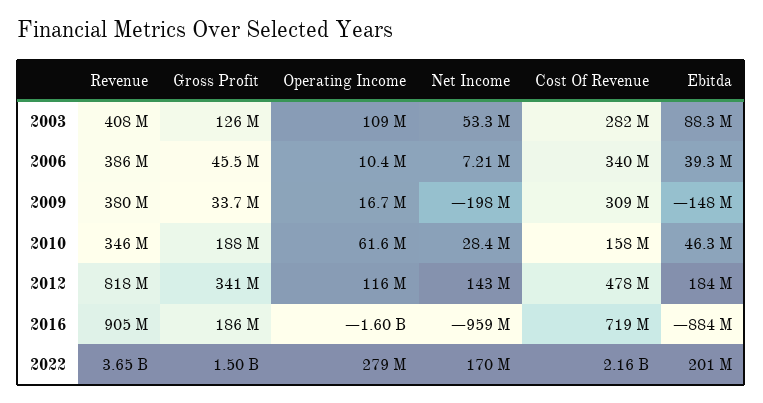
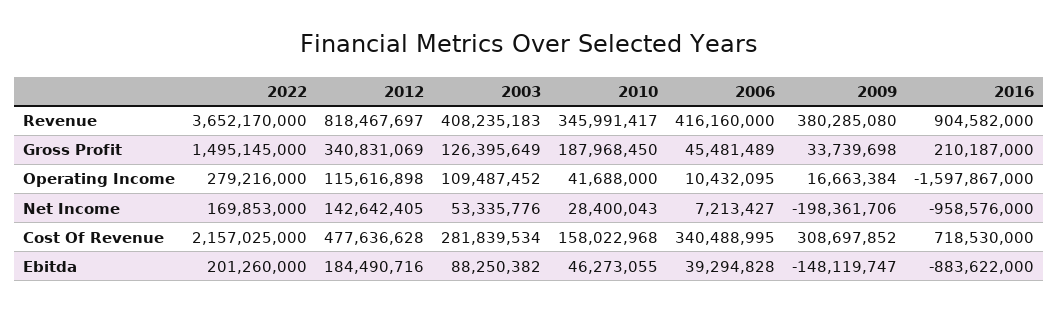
  {
    "Revenue": {
      "2003": 408235183,
-     "2006": 386000000,
+     "2006": 416160000,
      "2009": 380285080,
      "2010": 345991417,
      "2012": 818467697,
      "2016": 904582000,
      "2022": 3652170000
    },
    "Gross Profit": {
      "2003": 126395649,
      "2006": 45481489,
      "2009": 33739698,
      "2010": 187968450,
      "2012": 340831069,
-     "2016": 186000000,
+     "2016": 210187000,
      "2022": 1495145000
    },
    "Operating Income": {
      "2003": 109487452,
      "2006": 10432095,
      "2009": 16663384,
-     "2010": 61600000,
+     "2010": 41688000,
      "2012": 115616898,
      "2016": -1597867000,
      "2022": 279216000
    },
    "Net Income": {
      "2003": 53335776,
      "2006": 7213427,
      "2009": -198361706,
      "2010": 28400043,
      "2012": 142642405,
      "2016": -958576000,
      "2022": 169853000
    },
    "Cost Of Revenue": {
      "2003": 281839534,
      "2006": 340488995,
      "2009": 308697852,
      "2010": 158022968,
      "2012": 477636628,
      "2016": 718530000,
      "2022": 2157025000
    },
    "Ebitda": {
      "2003": 88250382,
      "2006": 39294828,
      "2009": -148119747,
      "2010": 46273055,
      "2012": 184490716,
      "2016": -883622000,
      "2022": 201260000
    }
  }

